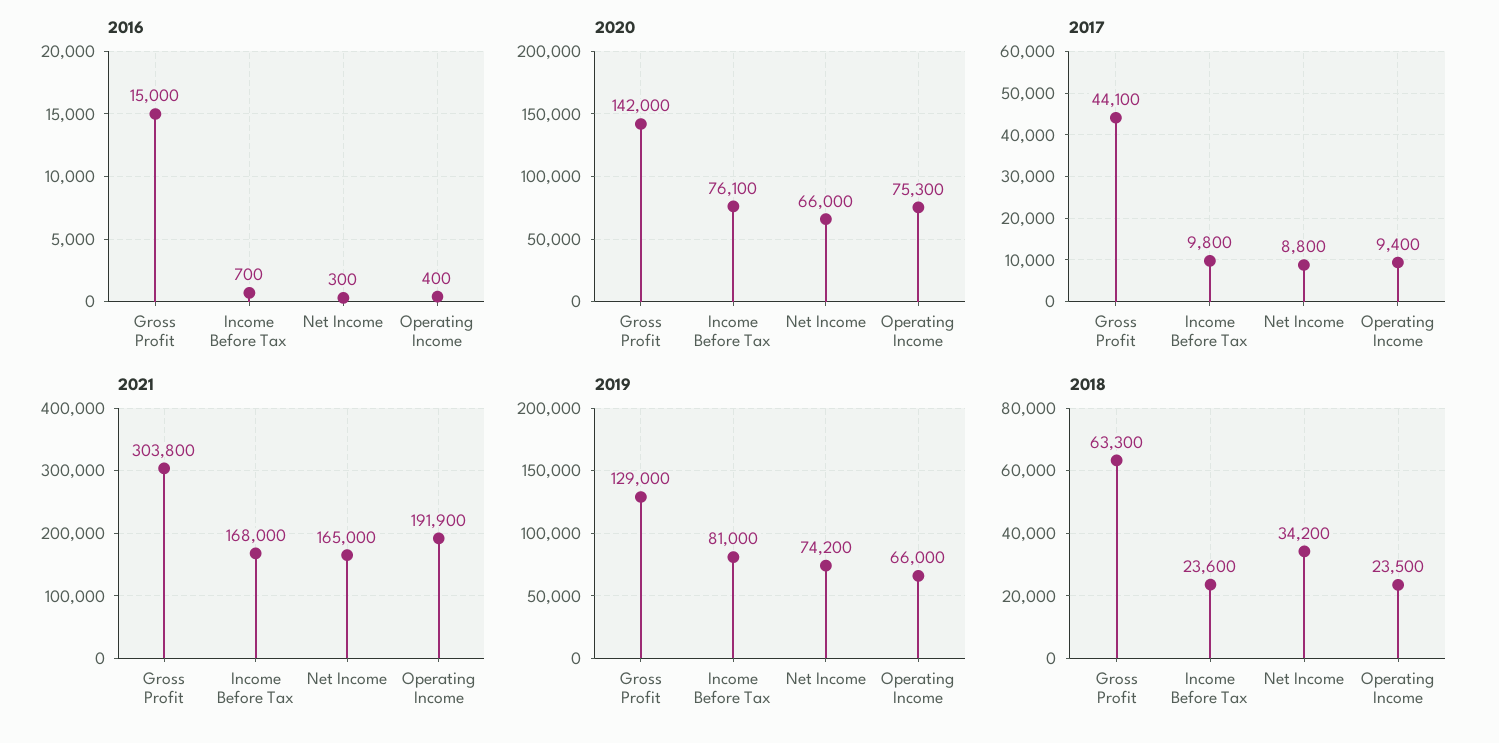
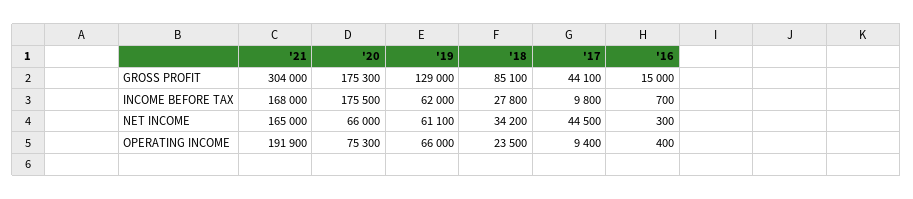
  {
    "2016": {
      "Gross Profit": 15000,
      "Income Before Tax": 700,
      "Net Income": 300,
      "Operating Income": 400
    },
    "2020": {
-     "Gross Profit": 142000,
+     "Gross Profit": 175300,
-     "Income Before Tax": 76100,
+     "Income Before Tax": 175500,
      "Net Income": 66000,
      "Operating Income": 75300
    },
    "2017": {
      "Gross Profit": 44100,
      "Income Before Tax": 9800,
-     "Net Income": 8800,
+     "Net Income": 44500,
      "Operating Income": 9400
    },
    "2021": {
-     "Gross Profit": 303800,
+     "Gross Profit": 304000,
      "Income Before Tax": 168000,
      "Net Income": 165000,
      "Operating Income": 191900
    },
    "2019": {
      "Gross Profit": 129000,
-     "Income Before Tax": 81000,
+     "Income Before Tax": 62000,
-     "Net Income": 74200,
+     "Net Income": 61100,
      "Operating Income": 66000
    },
    "2018": {
-     "Gross Profit": 63300,
+     "Gross Profit": 85100,
-     "Income Before Tax": 23600,
+     "Income Before Tax": 27800,
      "Net Income": 34200,
      "Operating Income": 23500
    }
  }

